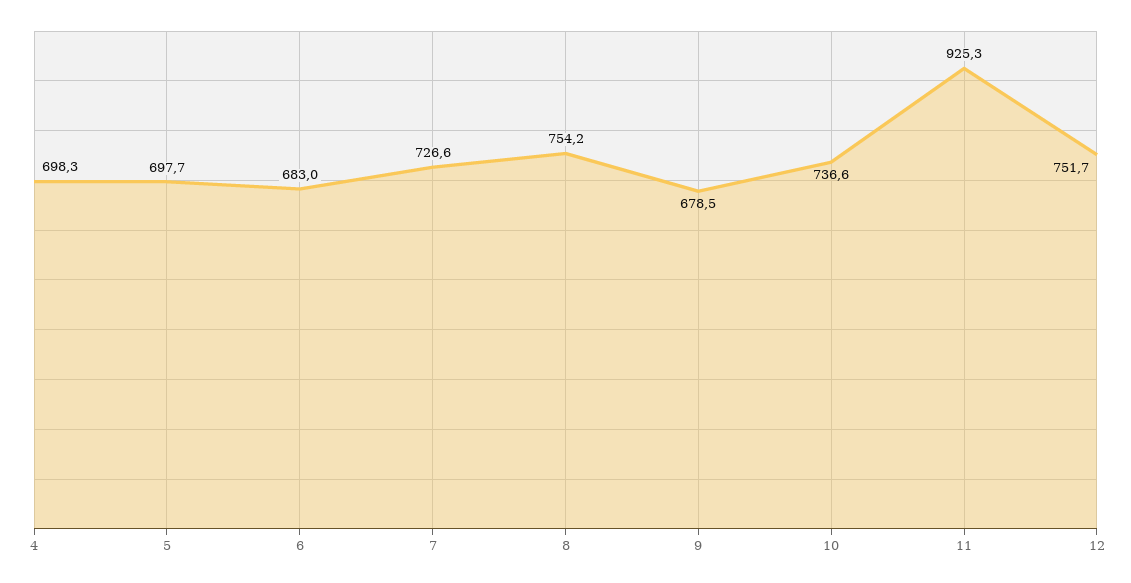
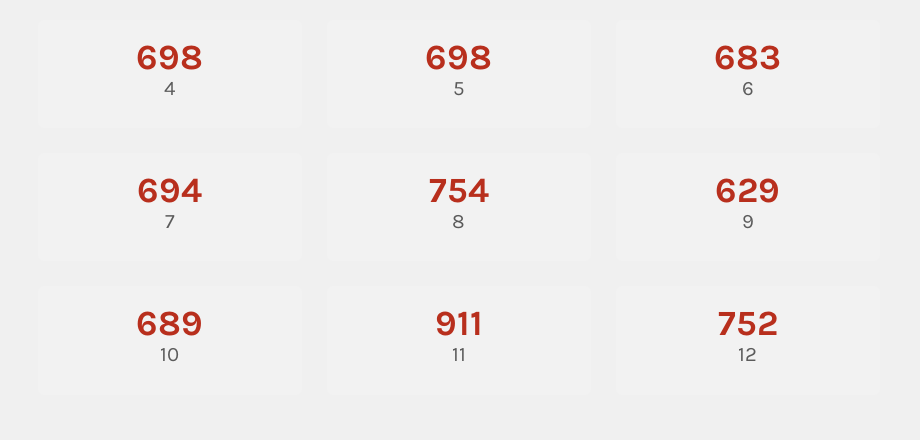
  {
    "4": 698.3,
    "5": 697.7,
    "6": 683,
-   "7": 726.6,
+   "7": 694,
    "8": 754.2,
-   "9": 678.5,
+   "9": 629,
-   "10": 736.6,
+   "10": 689,
-   "11": 925.3,
+   "11": 911,
    "12": 751.7
  }

